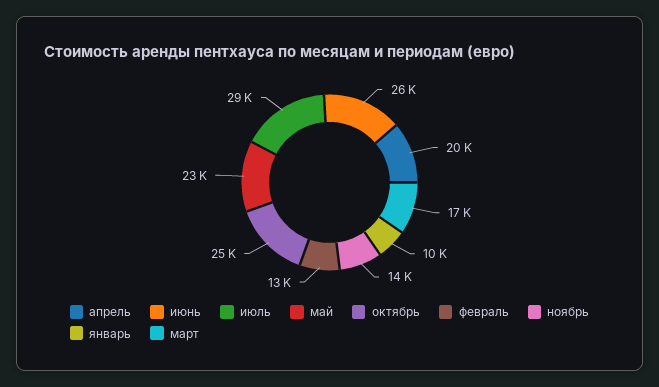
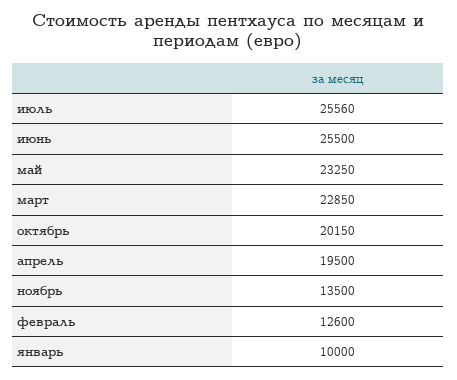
  {
    "апрель": 19500,
    "июнь": 25500,
-   "июль": 29000,
+   "июль": 25560,
    "май": 23250,
-   "октябрь": 25000,
+   "октябрь": 20150,
    "февраль": 12600,
    "ноябрь": 13500,
    "январь": 10000,
-   "март": 17000
+   "март": 22850
  }

